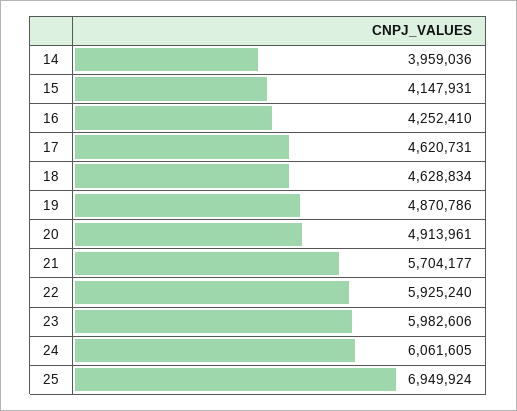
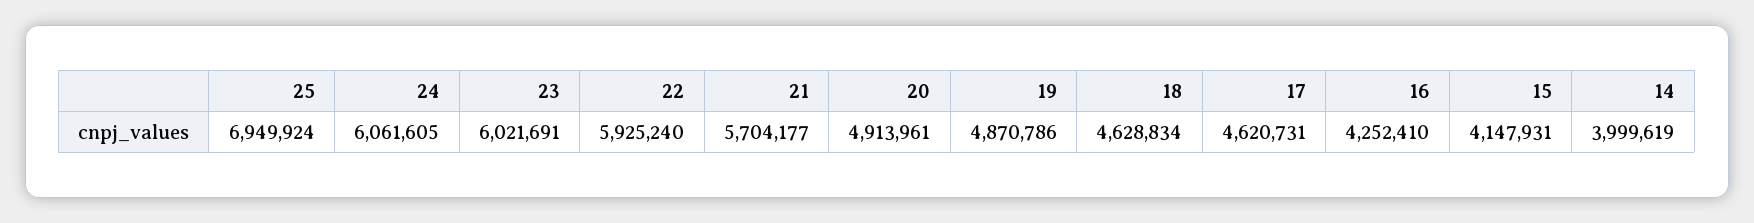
  {
-   "14": 3959036,
+   "14": 3999619,
    "15": 4147931,
    "16": 4252410,
    "17": 4620731,
    "18": 4628834,
    "19": 4870786,
    "20": 4913961,
    "21": 5704177,
    "22": 5925240,
-   "23": 5982606,
+   "23": 6021691,
    "24": 6061605,
    "25": 6949924
  }

